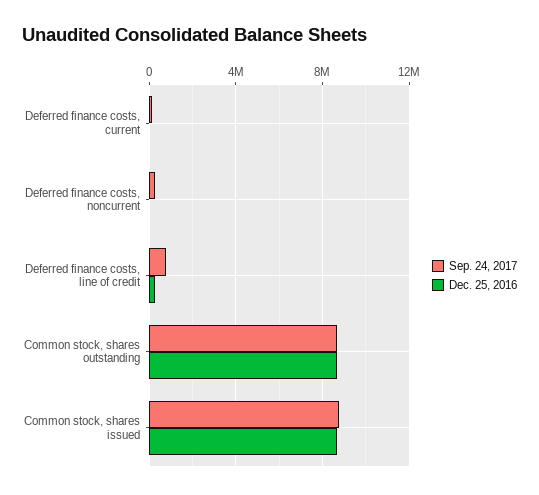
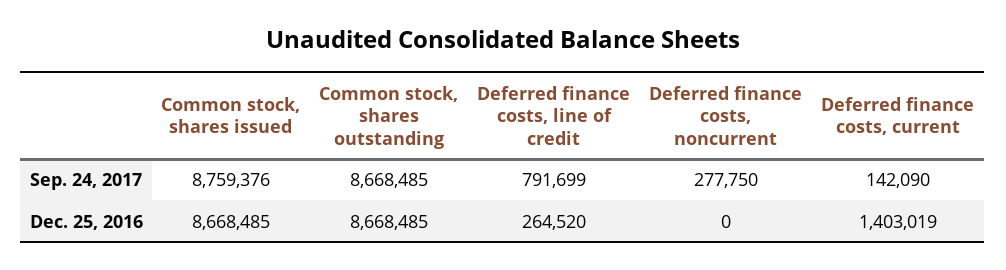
  {
    "Sep. 24, 2017": {
      "Deferred finance costs, current": 142090,
      "Deferred finance costs, noncurrent": 277750,
      "Deferred finance costs, line of credit": 791699,
      "Common stock, shares outstanding": 8668485,
      "Common stock, shares issued": 8759376
    },
    "Dec. 25, 2016": {
-     "Deferred finance costs, current": 0,
+     "Deferred finance costs, current": 1403019,
      "Deferred finance costs, noncurrent": 0,
      "Deferred finance costs, line of credit": 264520,
      "Common stock, shares outstanding": 8668485,
      "Common stock, shares issued": 8668485
    }
  }

